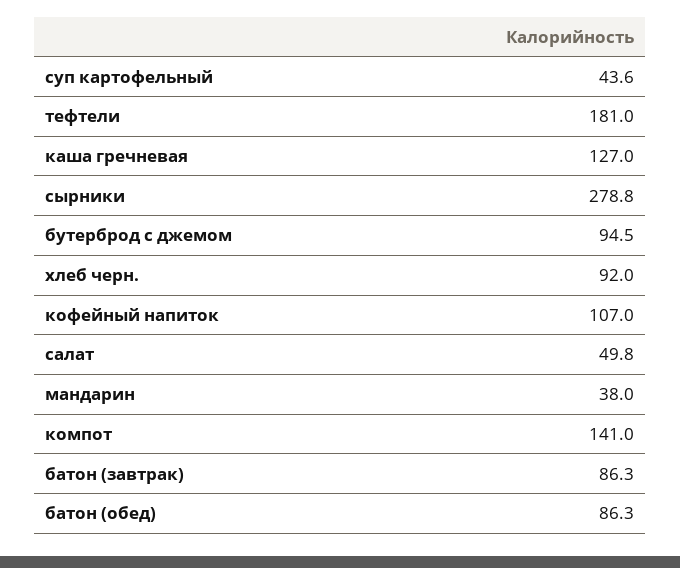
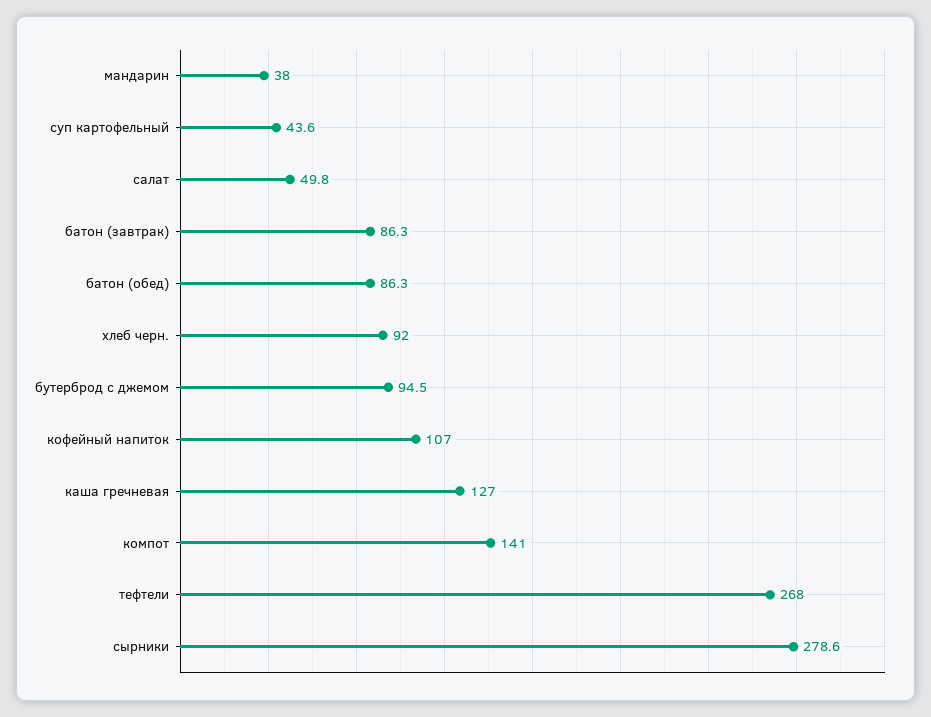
  {
    "суп картофельный": 43.6,
-   "тефтели": 181,
+   "тефтели": 268,
    "каша гречневая": 127,
-   "сырники": 278.8,
+   "сырники": 278.6,
    "бутерброд с джемом": 94.5,
    "хлеб черн.": 92,
    "кофейный напиток": 107,
    "салат": 49.8,
    "мандарин": 38,
    "компот": 141,
    "батон (завтрак)": 86.3,
    "батон (обед)": 86.3
  }

